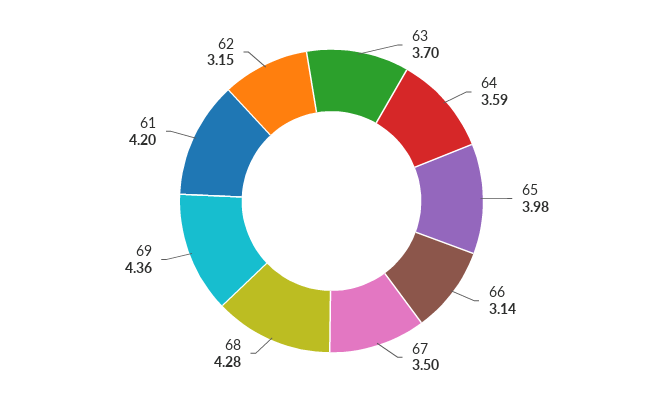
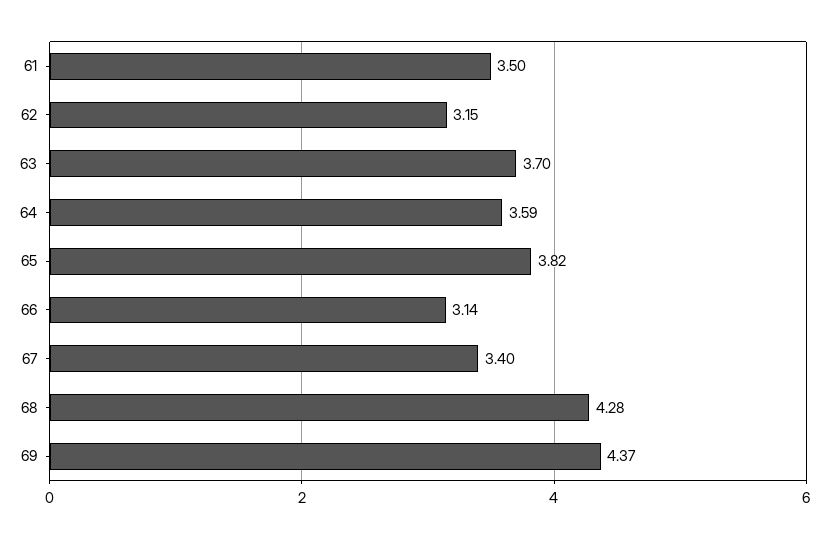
  {
    "63": 3.7,
    "64": 3.59,
-   "65": 3.98,
+   "65": 3.82,
    "66": 3.14,
-   "67": 3.5,
+   "67": 3.4,
    "68": 4.28,
-   "69": 4.36,
+   "69": 4.37,
-   "61": 4.2,
+   "61": 3.5,
    "62": 3.15
  }

